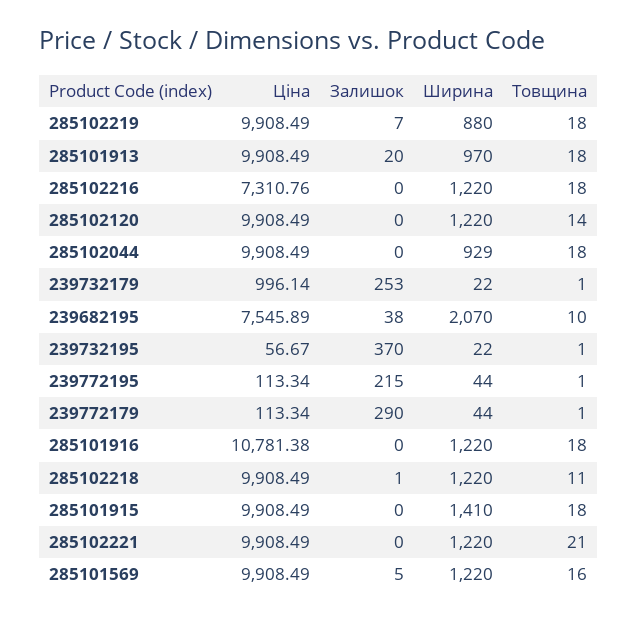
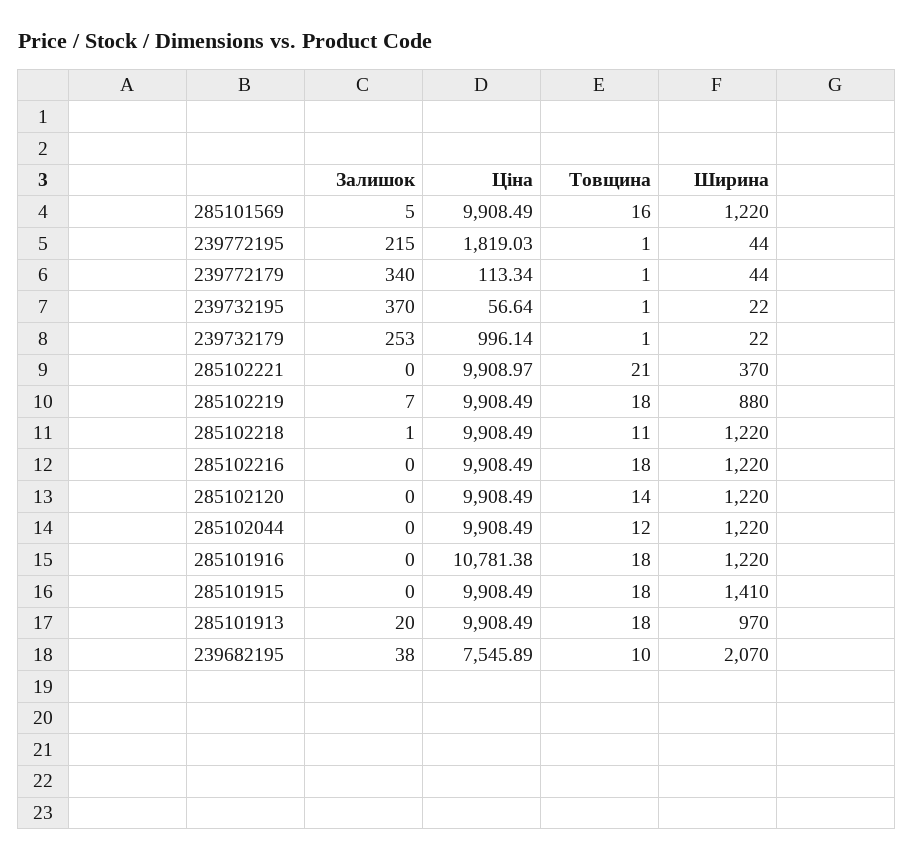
  {
    "Ціна": {
      "285102219": 9908.49,
      "285101913": 9908.49,
-     "285102216": 7310.76,
+     "285102216": 9908.49,
      "285102120": 9908.49,
      "285102044": 9908.49,
      "239732179": 996.14,
      "239682195": 7545.89,
-     "239732195": 56.67,
+     "239732195": 56.64,
-     "239772195": 113.34,
+     "239772195": 1819.03,
      "239772179": 113.34,
      "285101916": 10781.38,
      "285102218": 9908.49,
      "285101915": 9908.49,
-     "285102221": 9908.49,
+     "285102221": 9908.97,
      "285101569": 9908.49
    },
    "Залишок": {
      "285102219": 7,
      "285101913": 20,
      "285102216": 0,
      "285102120": 0,
      "285102044": 0,
      "239732179": 253,
      "239682195": 38,
      "239732195": 370,
      "239772195": 215,
-     "239772179": 290,
+     "239772179": 340,
      "285101916": 0,
      "285102218": 1,
      "285101915": 0,
      "285102221": 0,
      "285101569": 5
    },
    "Ширина": {
      "285102219": 880,
      "285101913": 970,
      "285102216": 1220,
      "285102120": 1220,
-     "285102044": 929,
+     "285102044": 1220,
      "239732179": 22,
      "239682195": 2070,
      "239732195": 22,
      "239772195": 44,
      "239772179": 44,
      "285101916": 1220,
      "285102218": 1220,
      "285101915": 1410,
-     "285102221": 1220,
+     "285102221": 370,
      "285101569": 1220
    },
    "Товщина": {
      "285102219": 18,
      "285101913": 18,
      "285102216": 18,
      "285102120": 14,
-     "285102044": 18,
+     "285102044": 12,
      "239732179": 1,
      "239682195": 10,
      "239732195": 1,
      "239772195": 1,
      "239772179": 1,
      "285101916": 18,
      "285102218": 11,
      "285101915": 18,
      "285102221": 21,
      "285101569": 16
    }
  }

